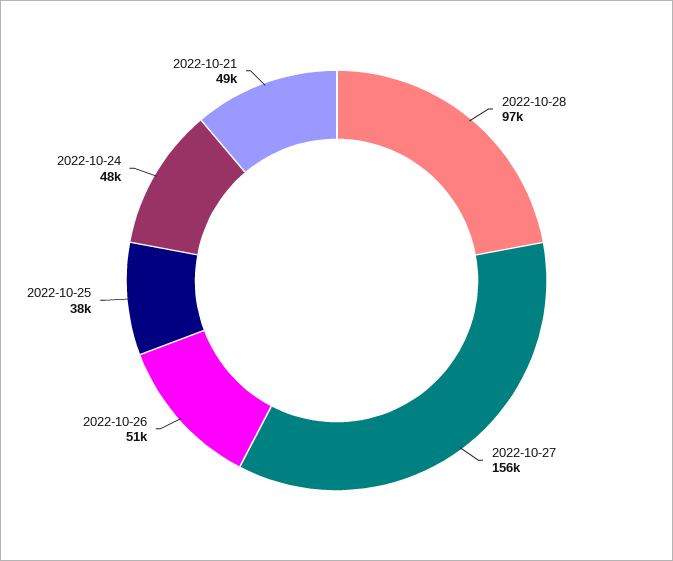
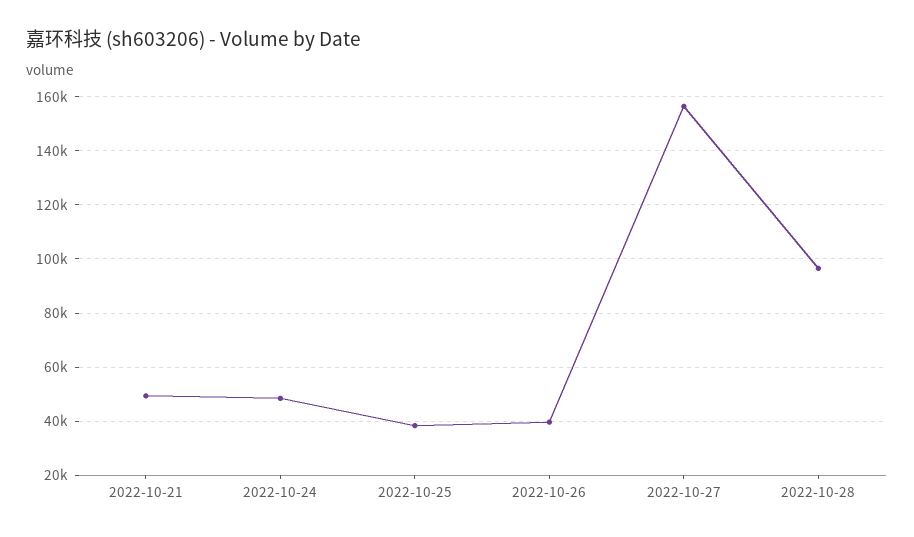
  {
    "2022-10-28": 97000,
    "2022-10-27": 156000,
-   "2022-10-26": 51000,
+   "2022-10-26": 40000,
    "2022-10-25": 38000,
    "2022-10-24": 48000,
    "2022-10-21": 49000
  }

